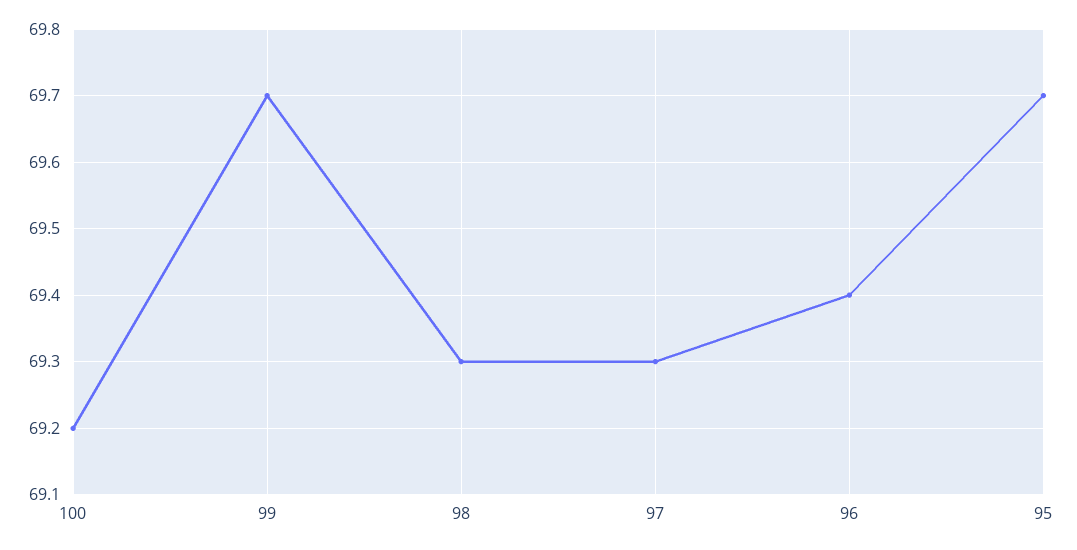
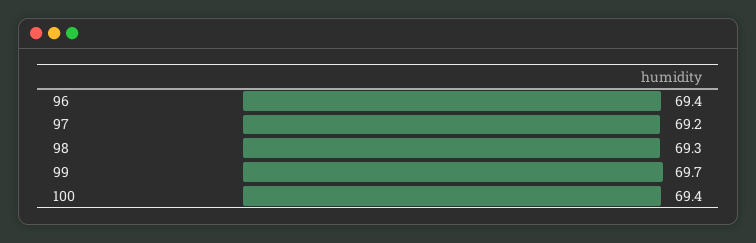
  {
-   "100": 69.2,
+   "100": 69.4,
    "99": 69.7,
    "98": 69.3,
-   "97": 69.3,
+   "97": 69.2,
-   "96": 69.4,
+   "96": 69.4
-   "95": 69.7
  }

